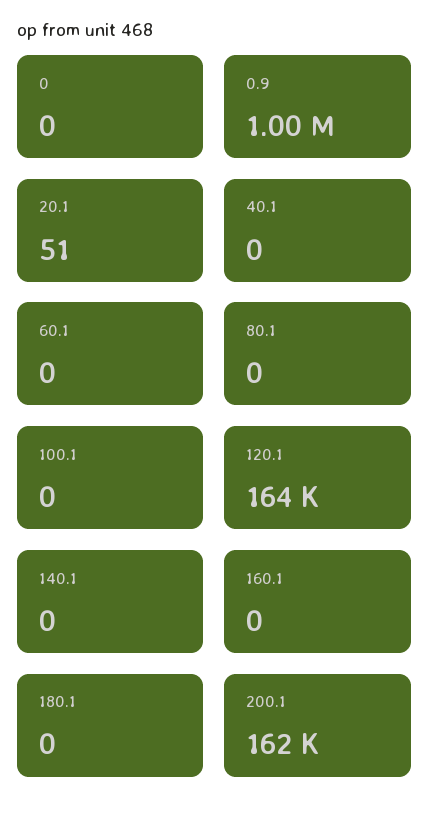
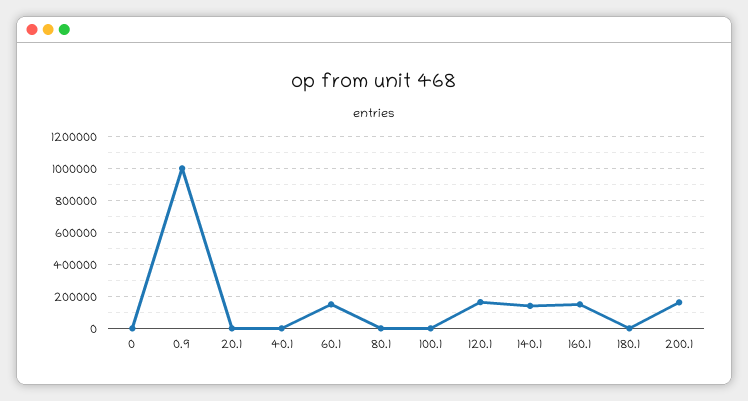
  {
    "0": 0,
    "0.9": 1000000,
    "20.1": 51,
    "40.1": 0,
-   "60.1": 0,
+   "60.1": 150000,
    "80.1": 0,
    "100.1": 0,
    "120.1": 164000,
-   "140.1": 0,
+   "140.1": 150000,
-   "160.1": 0,
+   "160.1": 150000,
    "180.1": 0,
    "200.1": 162000
  }

